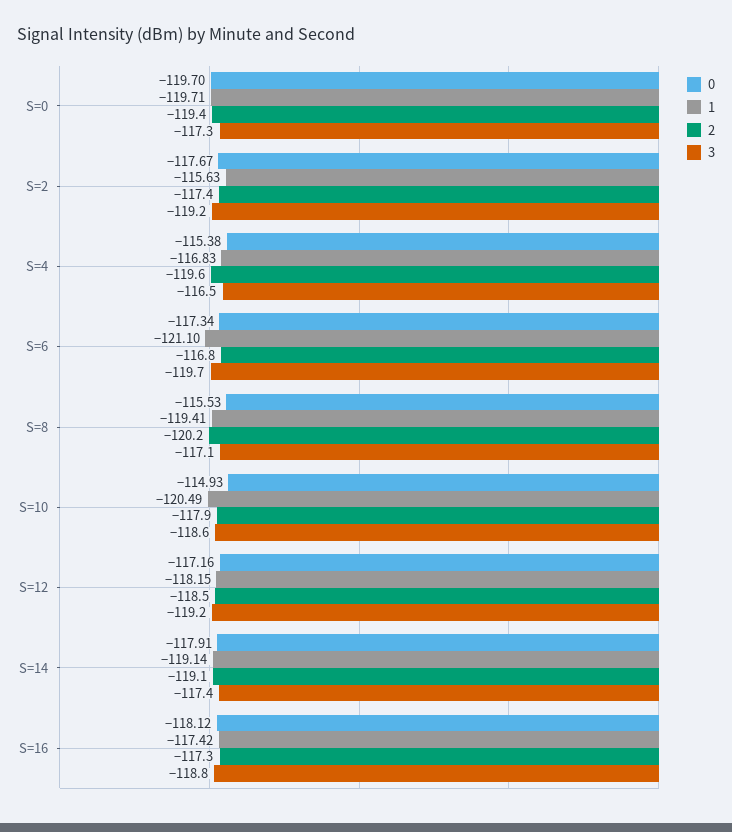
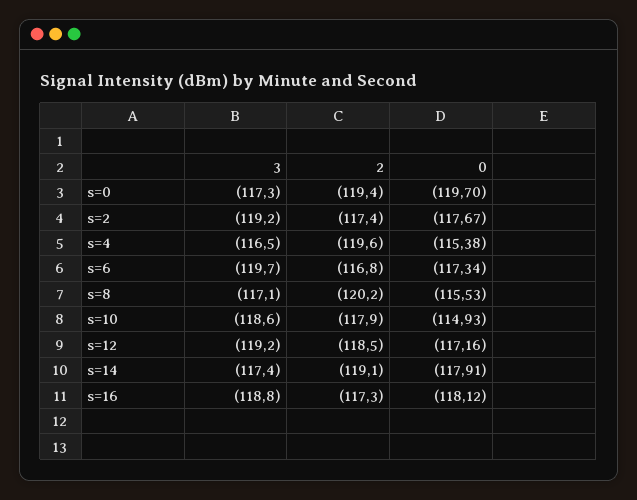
  {
    "0": {
      "S=0": -119.7,
      "S=2": -117.67,
      "S=4": -115.38,
      "S=6": -117.34,
      "S=8": -115.53,
      "S=10": -114.93,
      "S=12": -117.16,
      "S=14": -117.91,
      "S=16": -118.12
    },
-   "1": {
-     "S=0": -119.71,
-     "S=2": -115.63,
-     "S=4": -116.83,
-     "S=6": -121.1,
-     "S=8": -119.41,
-     "S=10": -120.49,
-     "S=12": -118.15,
-     "S=14": -119.14,
-     "S=16": -117.42
-   },
    "2": {
      "S=0": -119.4,
      "S=2": -117.4,
      "S=4": -119.6,
      "S=6": -116.8,
      "S=8": -120.2,
      "S=10": -117.9,
      "S=12": -118.5,
      "S=14": -119.1,
      "S=16": -117.3
    },
    "3": {
      "S=0": -117.3,
      "S=2": -119.2,
      "S=4": -116.5,
      "S=6": -119.7,
      "S=8": -117.1,
      "S=10": -118.6,
      "S=12": -119.2,
      "S=14": -117.4,
      "S=16": -118.8
    }
  }

